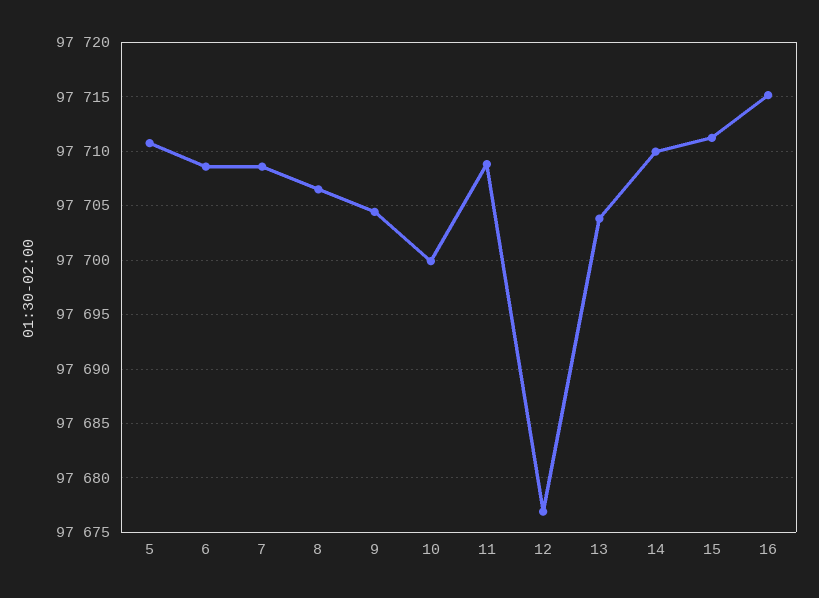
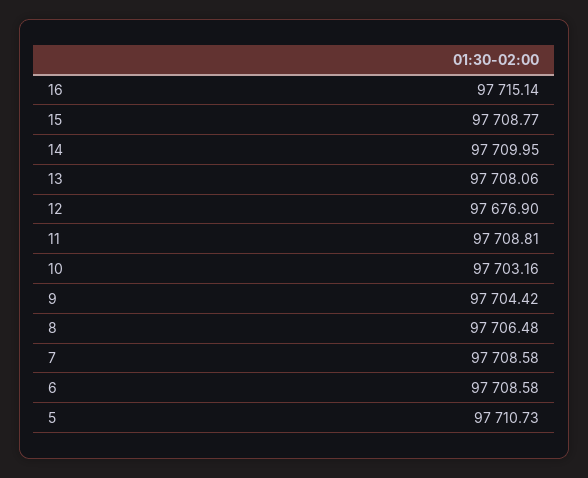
  {
    "5": 97710.73,
    "6": 97708.58,
    "7": 97708.58,
    "8": 97706.48,
    "9": 97704.42,
-   "10": 97700,
+   "10": 97703.16,
    "11": 97708.81,
    "12": 97676.9,
-   "13": 97704,
+   "13": 97708.06,
    "14": 97709.95,
-   "15": 97711,
+   "15": 97708.77,
    "16": 97715.14
  }

